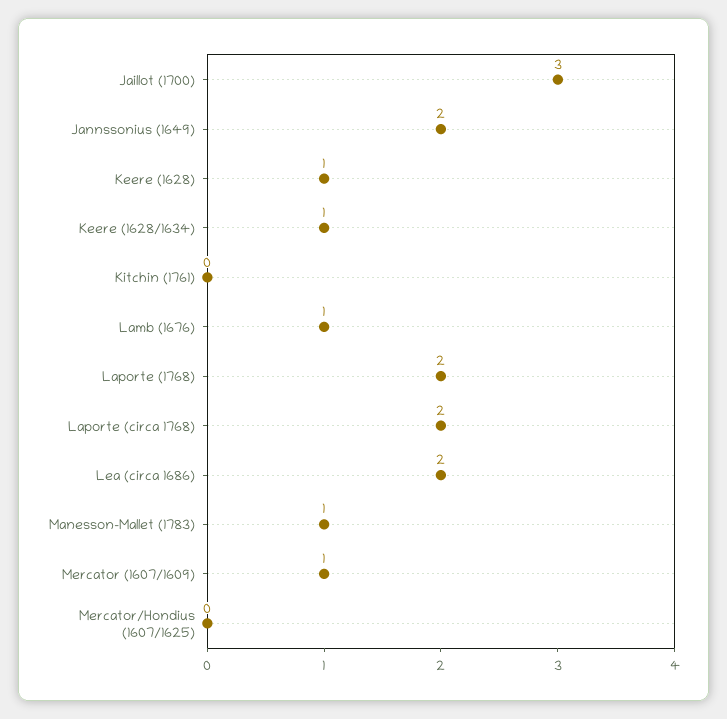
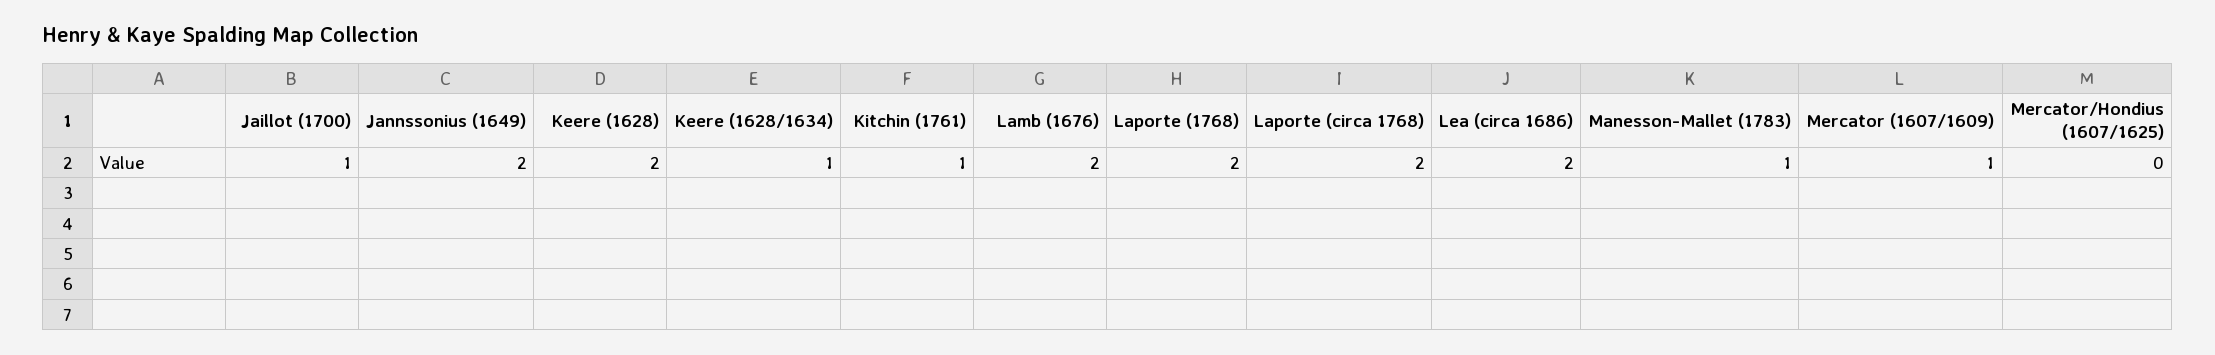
  {
-   "Jaillot (1700)": 3,
+   "Jaillot (1700)": 1,
    "Jannssonius (1649)": 2,
-   "Keere (1628)": 1,
+   "Keere (1628)": 2,
    "Keere (1628/1634)": 1,
-   "Kitchin (1761)": 0,
+   "Kitchin (1761)": 1,
-   "Lamb (1676)": 1,
+   "Lamb (1676)": 2,
    "Laporte (1768)": 2,
    "Laporte (circa 1768)": 2,
    "Lea (circa 1686)": 2,
    "Manesson-Mallet (1783)": 1,
    "Mercator (1607/1609)": 1,
    "Mercator/Hondius (1607/1625)": 0
  }

